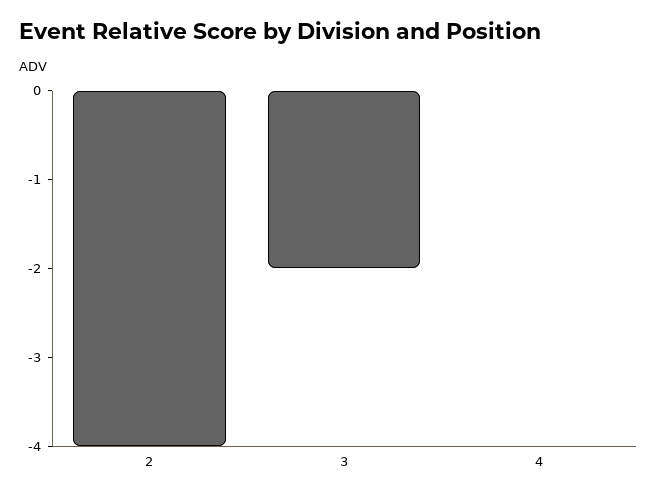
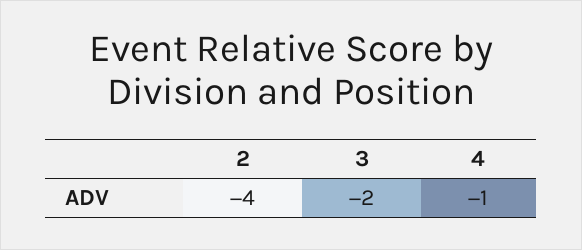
  {
    "2": -4,
    "3": -2,
-   "4": 0
+   "4": -1
  }

